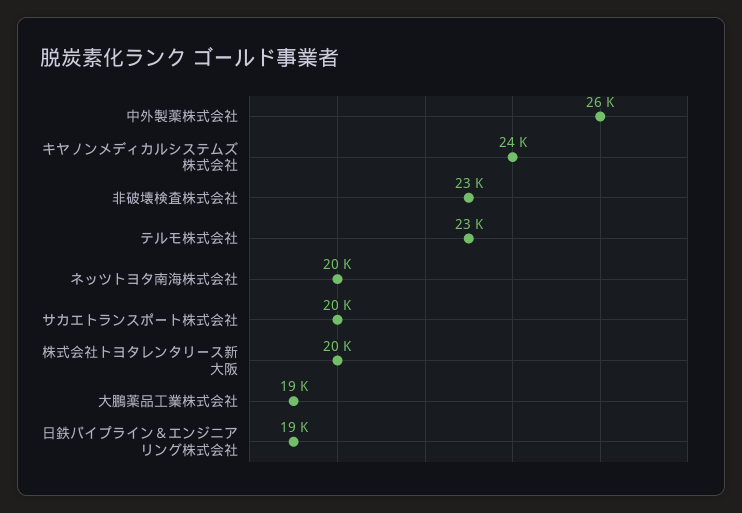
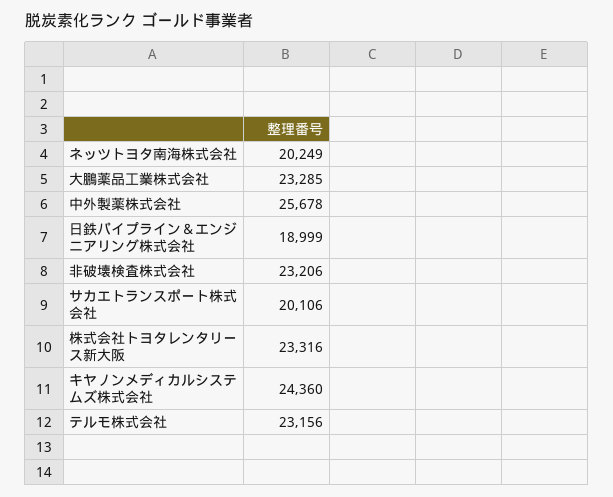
  {
    "中外製薬株式会社": 25678,
    "キヤノンメディカルシステムズ株式会社": 24360,
    "非破壊検査株式会社": 23206,
    "テルモ株式会社": 23156,
    "ネッツトヨタ南海株式会社": 20249,
    "サカエトランスポート株式会社": 20106,
-   "株式会社トヨタレンタリース新大阪": 20000,
+   "株式会社トヨタレンタリース新大阪": 23316,
-   "大鵬薬品工業株式会社": 19000,
+   "大鵬薬品工業株式会社": 23285,
    "日鉄パイプライン＆エンジニアリング株式会社": 18999
  }

